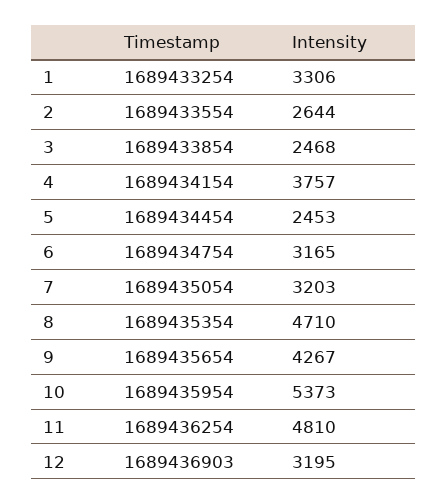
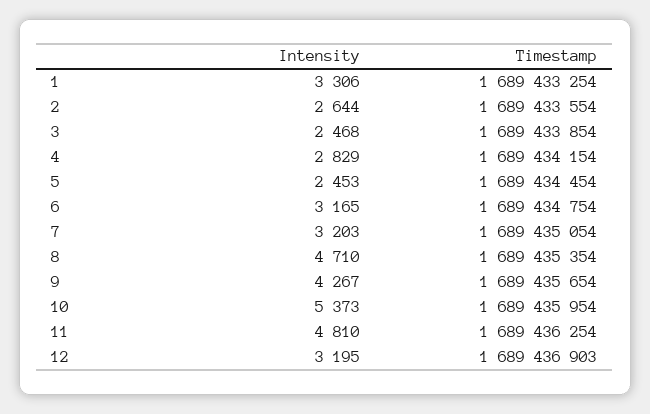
  {
    "Timestamp": {
      "1": 1689433254,
      "2": 1689433554,
      "3": 1689433854,
      "4": 1689434154,
      "5": 1689434454,
      "6": 1689434754,
      "7": 1689435054,
      "8": 1689435354,
      "9": 1689435654,
      "10": 1689435954,
      "11": 1689436254,
      "12": 1689436903
    },
    "Intensity": {
      "1": 3306,
      "2": 2644,
      "3": 2468,
-     "4": 3757,
+     "4": 2829,
      "5": 2453,
      "6": 3165,
      "7": 3203,
      "8": 4710,
      "9": 4267,
      "10": 5373,
      "11": 4810,
      "12": 3195
    }
  }

